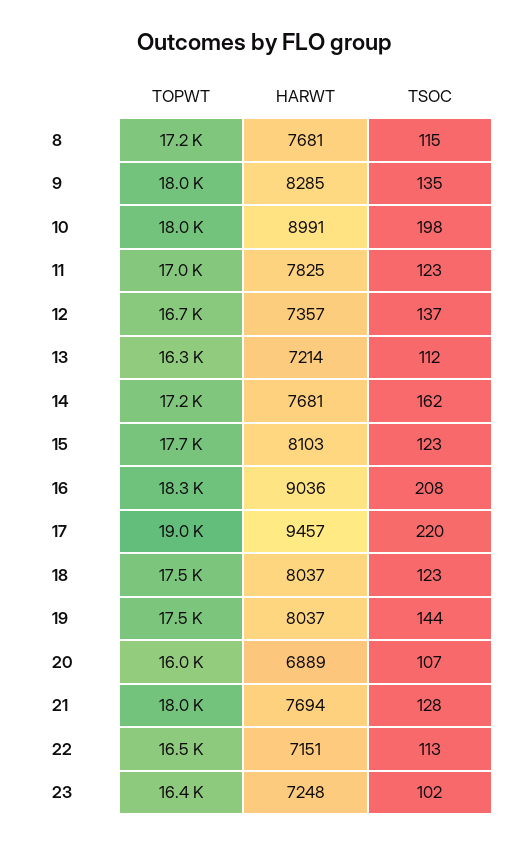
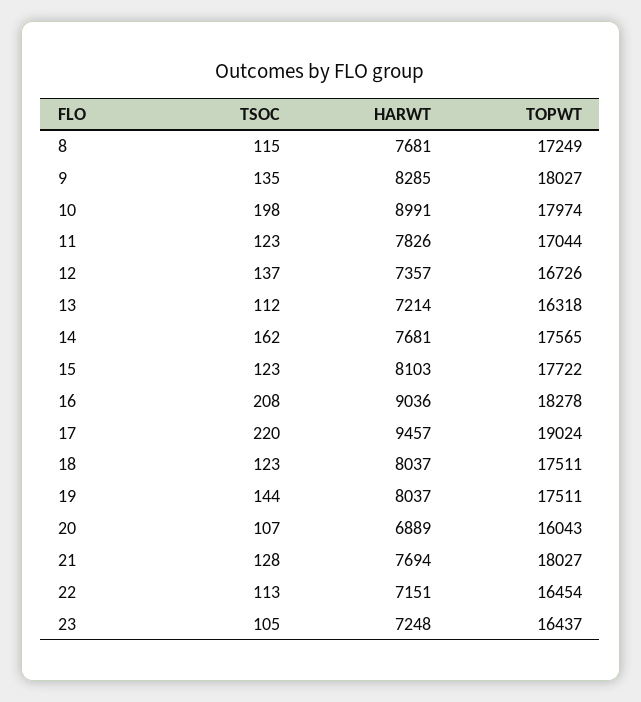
  {
    "TOPWT": {
      "8": 17249,
      "9": 18027,
      "10": 17974,
      "11": 17044,
      "12": 16726,
      "13": 16318,
-     "14": 17200,
+     "14": 17565,
      "15": 17722,
      "16": 18278,
      "17": 19024,
      "18": 17511,
      "19": 17511,
      "20": 16043,
      "21": 18027,
      "22": 16454,
      "23": 16437
    },
    "HARWT": {
      "8": 7681,
      "9": 8285,
      "10": 8991,
-     "11": 7825,
+     "11": 7826,
      "12": 7357,
      "13": 7214,
      "14": 7681,
      "15": 8103,
      "16": 9036,
      "17": 9457,
      "18": 8037,
      "19": 8037,
      "20": 6889,
      "21": 7694,
      "22": 7151,
      "23": 7248
    },
    "TSOC": {
      "8": 115,
      "9": 135,
      "10": 198,
      "11": 123,
      "12": 137,
      "13": 112,
      "14": 162,
      "15": 123,
      "16": 208,
      "17": 220,
      "18": 123,
      "19": 144,
      "20": 107,
      "21": 128,
      "22": 113,
-     "23": 102
+     "23": 105
    }
  }

